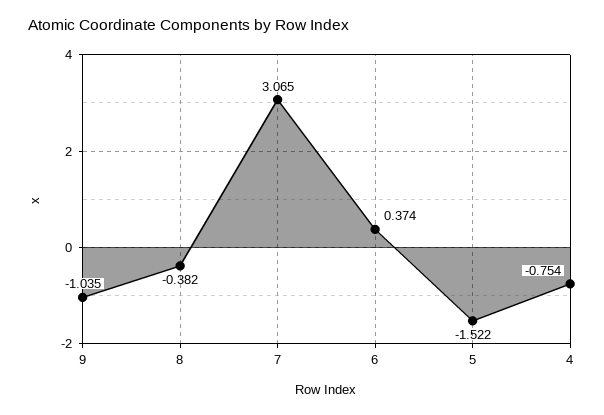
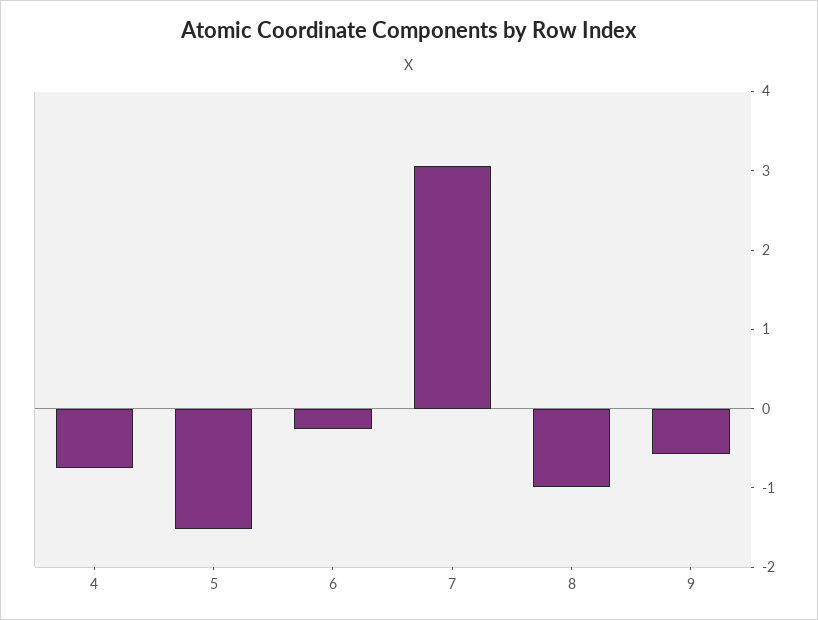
  {
-   "9": -1.035,
+   "9": -0.6,
-   "8": -0.382,
+   "8": -1,
    "7": 3.065,
-   "6": 0.374,
+   "6": -0.2,
    "5": -1.522,
    "4": -0.754
  }

